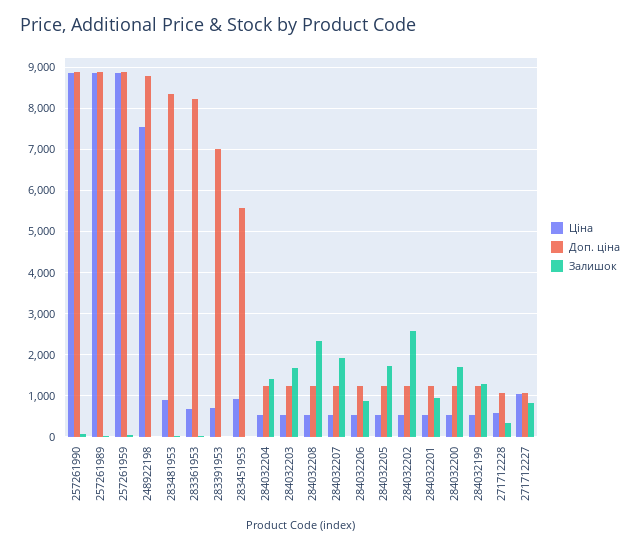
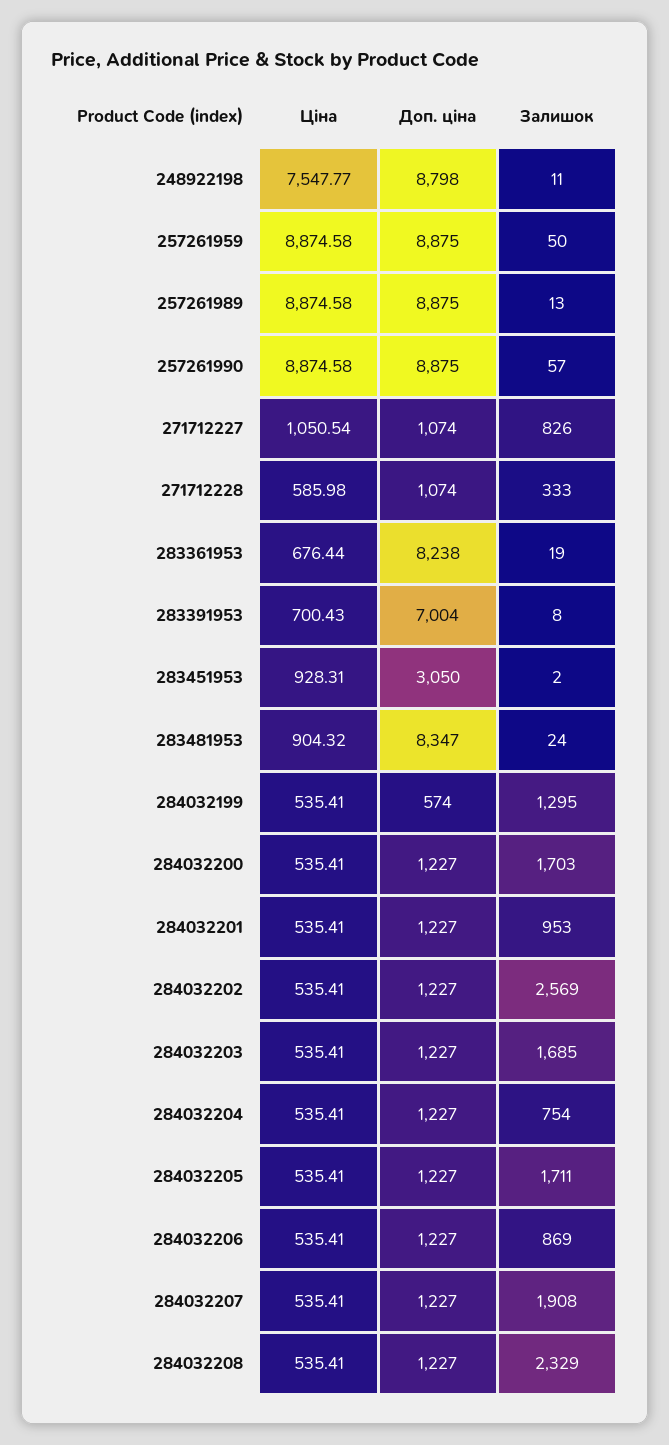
  {
    "Ціна": {
      "257261990": 8874.58,
      "257261989": 8874.58,
      "257261959": 8874.58,
      "248922198": 7547.77,
      "283481953": 904.32,
      "283361953": 676.44,
      "283391953": 700.43,
      "283451953": 928.31,
      "284032204": 535.41,
      "284032203": 535.41,
      "284032208": 535.41,
      "284032207": 535.41,
      "284032206": 535.41,
      "284032205": 535.41,
      "284032202": 535.41,
      "284032201": 535.41,
      "284032200": 535.41,
      "284032199": 535.41,
      "271712228": 585.98,
      "271712227": 1050.54
    },
    "Доп. ціна": {
      "257261990": 8875,
      "257261989": 8875,
      "257261959": 8875,
      "248922198": 8798,
      "283481953": 8347,
      "283361953": 8238,
      "283391953": 7004,
-     "283451953": 5600,
+     "283451953": 3050,
      "284032204": 1227,
      "284032203": 1227,
      "284032208": 1227,
      "284032207": 1227,
      "284032206": 1227,
      "284032205": 1227,
      "284032202": 1227,
      "284032201": 1227,
      "284032200": 1227,
-     "284032199": 1200,
+     "284032199": 574,
      "271712228": 1074,
      "271712227": 1074
    },
    "Залишок": {
      "257261990": 57,
      "257261989": 13,
      "257261959": 50,
      "248922198": 11,
      "283481953": 24,
      "283361953": 19,
      "283391953": 8,
      "283451953": 2,
-     "284032204": 1400,
+     "284032204": 754,
      "284032203": 1685,
      "284032208": 2329,
      "284032207": 1908,
      "284032206": 869,
      "284032205": 1711,
      "284032202": 2569,
      "284032201": 953,
      "284032200": 1703,
      "284032199": 1295,
      "271712228": 333,
      "271712227": 826
    }
  }

